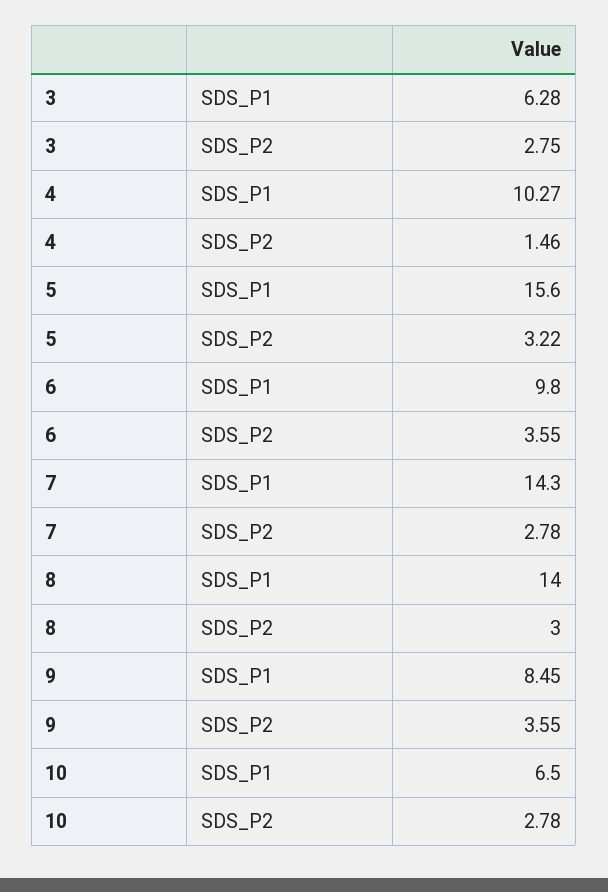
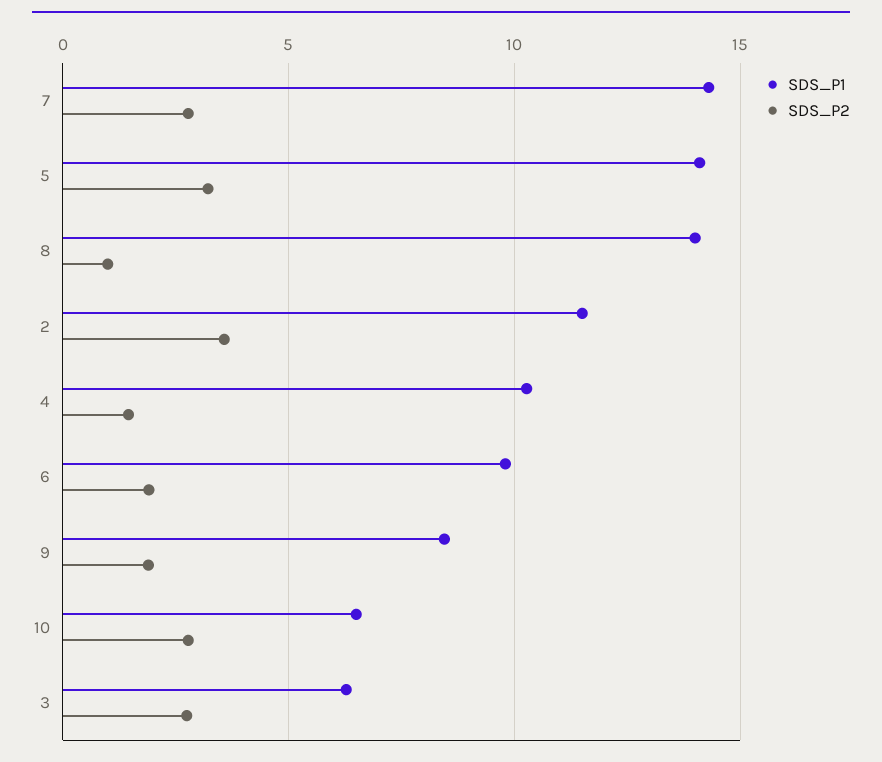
  {
    "SDS_P1": {
      "3": 6.28,
      "4": 10.27,
-     "5": 15.6,
+     "5": 14,
      "6": 9.8,
      "7": 14.3,
      "8": 14,
      "9": 8.45,
-     "10": 6.5
+     "10": 6.5,
+     "2": 11.5
    },
    "SDS_P2": {
      "3": 2.75,
      "4": 1.46,
      "5": 3.22,
-     "6": 3.55,
+     "6": 2,
      "7": 2.78,
-     "8": 3,
+     "8": 1,
-     "9": 3.55,
+     "9": 2,
-     "10": 2.78
+     "10": 2.78,
+     "2": 3.5
    }
  }

